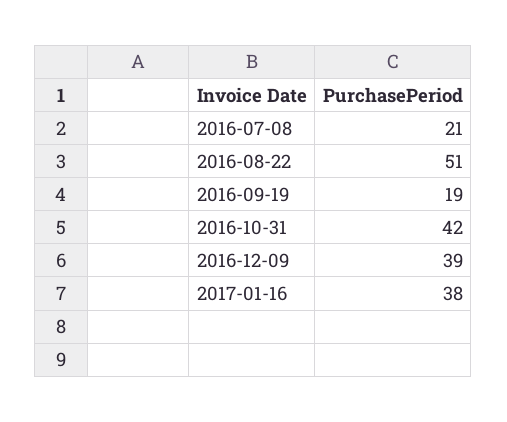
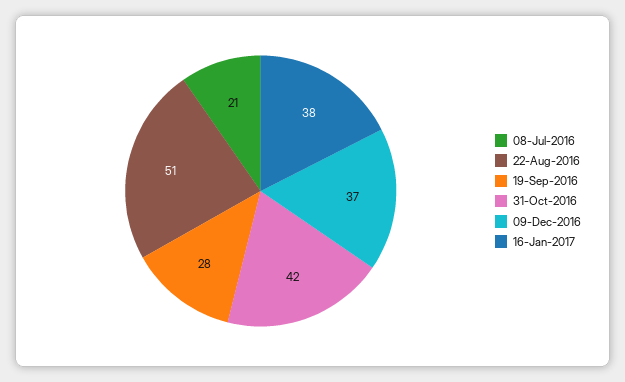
  {
    "2016-07-08": 21,
    "2016-08-22": 51,
-   "2016-09-19": 19,
+   "2016-09-19": 28,
    "2016-10-31": 42,
-   "2016-12-09": 39,
+   "2016-12-09": 37,
    "2017-01-16": 38
  }

